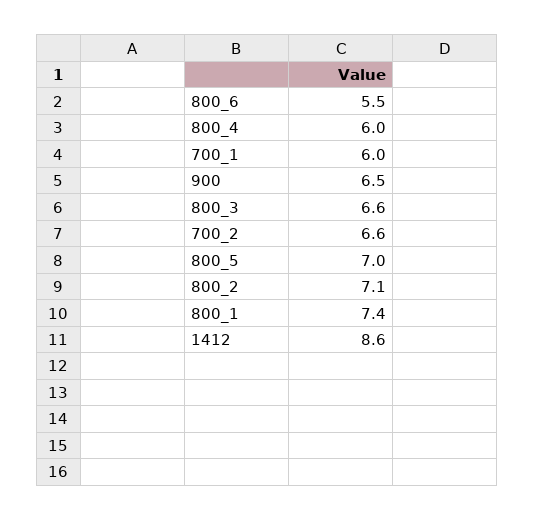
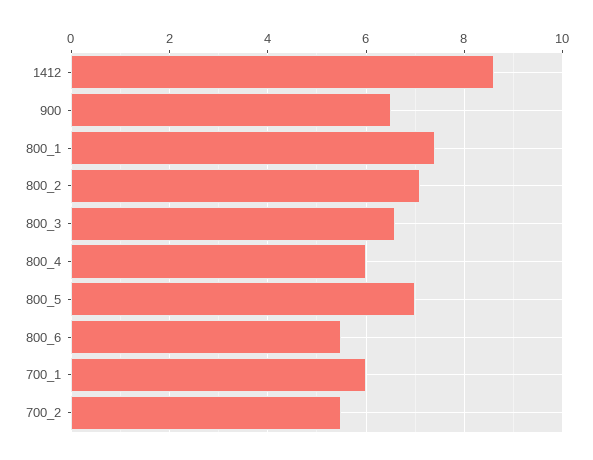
  {
    "800_6": 5.5,
    "800_4": 6,
    "700_1": 6,
    "900": 6.5,
    "800_3": 6.6,
-   "700_2": 6.6,
+   "700_2": 5.5,
    "800_5": 7,
    "800_2": 7.1,
    "800_1": 7.4,
    "1412": 8.6
  }

